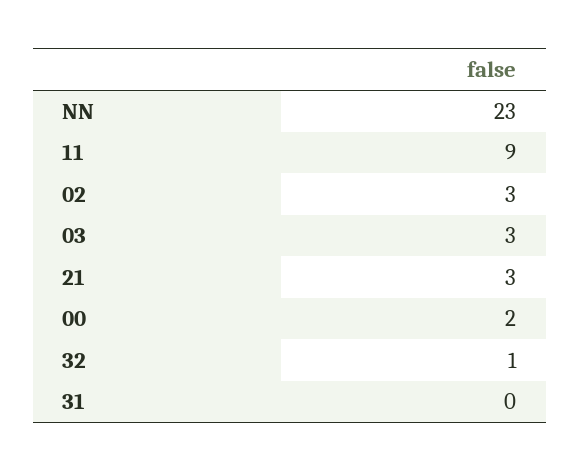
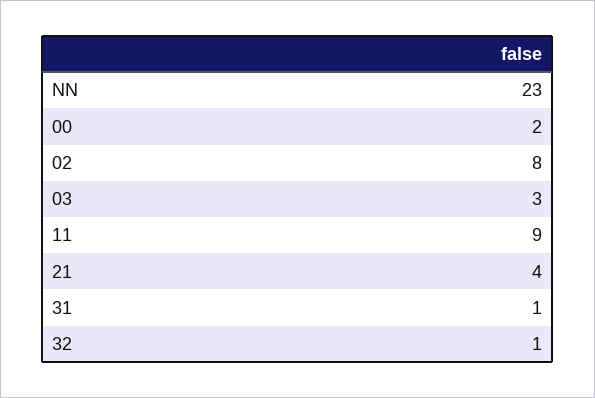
  {
    "NN": 23,
    "11": 9,
-   "02": 3,
+   "02": 8,
    "03": 3,
-   "21": 3,
+   "21": 4,
    "00": 2,
    "32": 1,
-   "31": 0
+   "31": 1
  }

